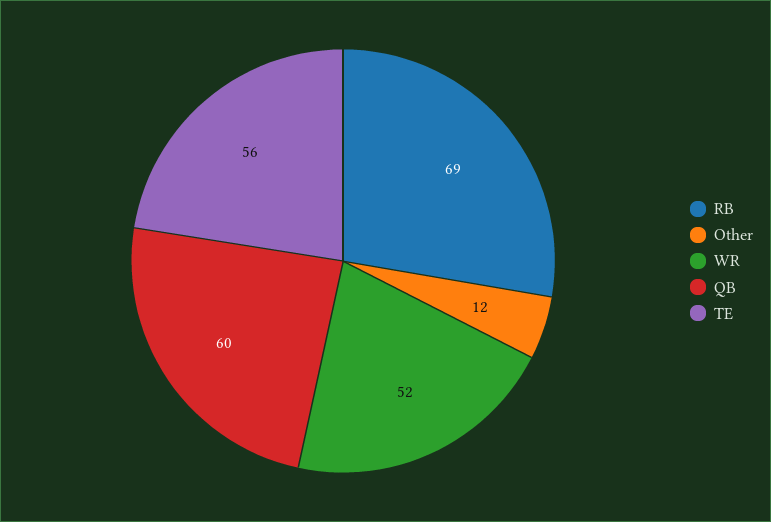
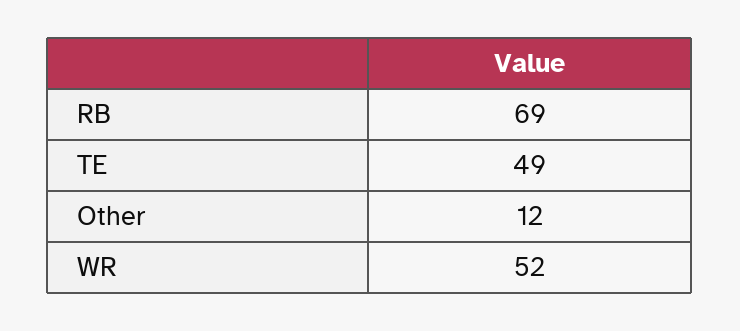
  {
    "RB": 69,
    "Other": 12,
    "WR": 52,
-   "QB": 60,
-   "TE": 56
+   "TE": 49
  }

